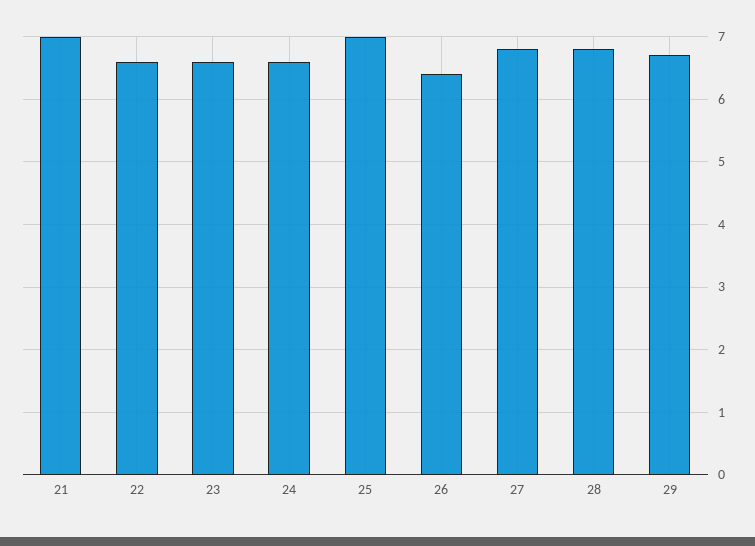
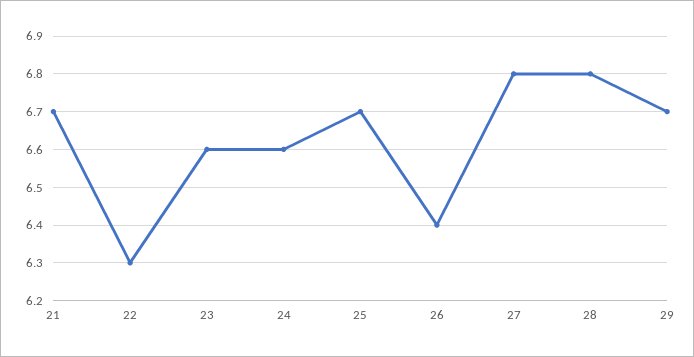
  {
-   "21": 7,
+   "21": 6.7,
-   "22": 6.6,
+   "22": 6.3,
    "23": 6.6,
    "24": 6.6,
-   "25": 7,
+   "25": 6.7,
    "26": 6.4,
    "27": 6.8,
    "28": 6.8,
    "29": 6.7
  }

